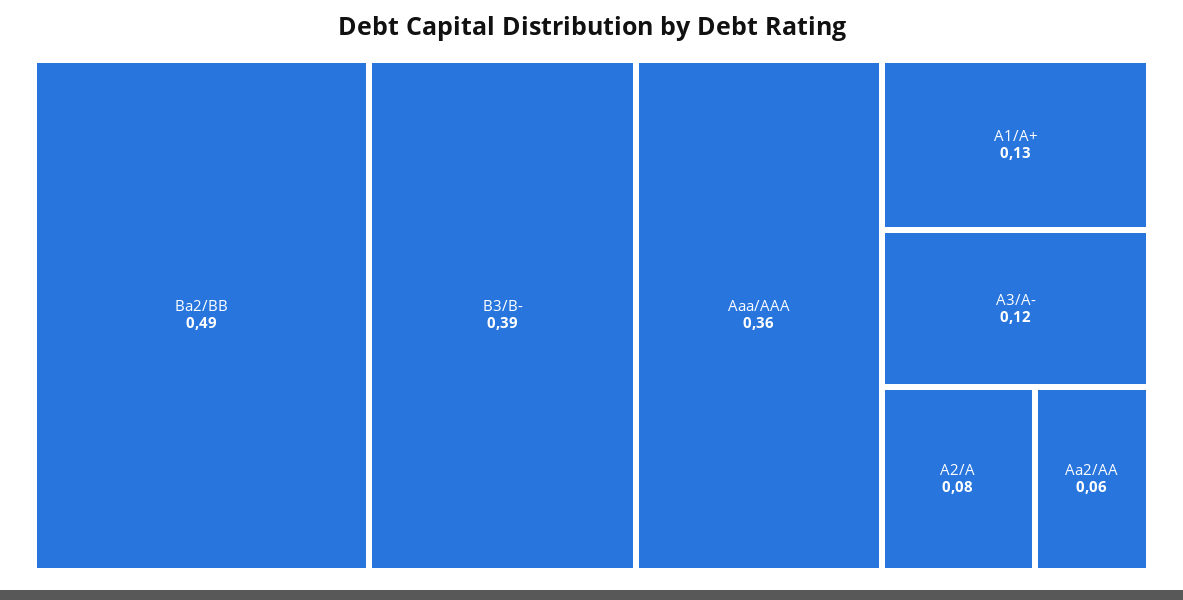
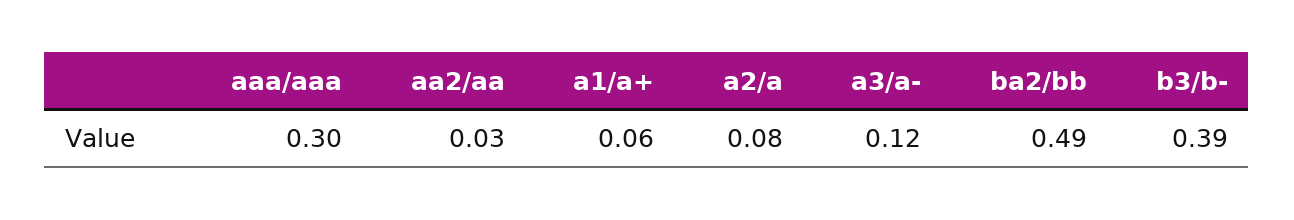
  {
    "Ba2/BB": 0.49,
    "B3/B-": 0.39,
-   "Aaa/AAA": 0.36,
+   "Aaa/AAA": 0.3,
-   "A1/A+": 0.13,
+   "A1/A+": 0.06,
    "A3/A-": 0.12,
    "A2/A": 0.08,
-   "Aa2/AA": 0.06
+   "Aa2/AA": 0.03
  }

